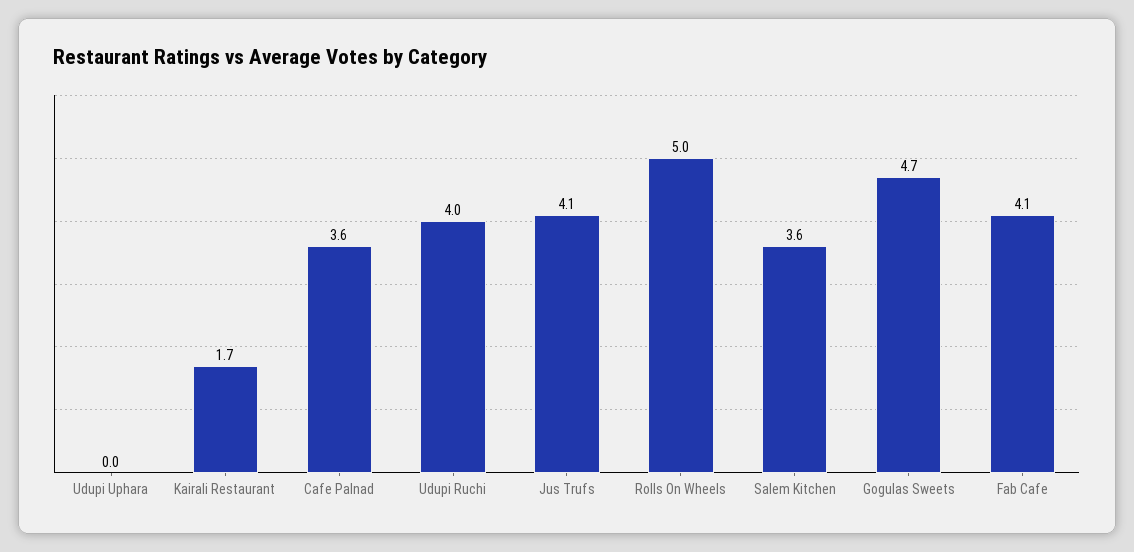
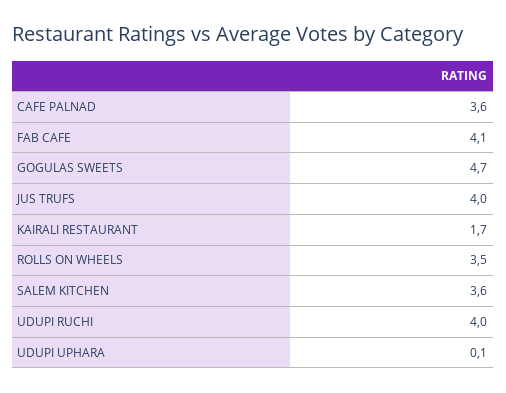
  {
-   "Udupi Uphara": 0,
+   "Udupi Uphara": 0.1,
    "Kairali Restaurant": 1.7,
    "Cafe Palnad": 3.6,
    "Udupi Ruchi": 4,
-   "Jus Trufs": 4.1,
+   "Jus Trufs": 4,
-   "Rolls On Wheels": 5,
+   "Rolls On Wheels": 3.5,
    "Salem Kitchen": 3.6,
    "Gogulas Sweets": 4.7,
    "Fab Cafe": 4.1
  }

